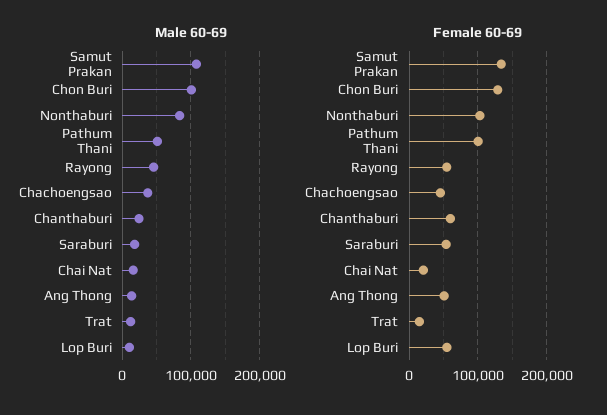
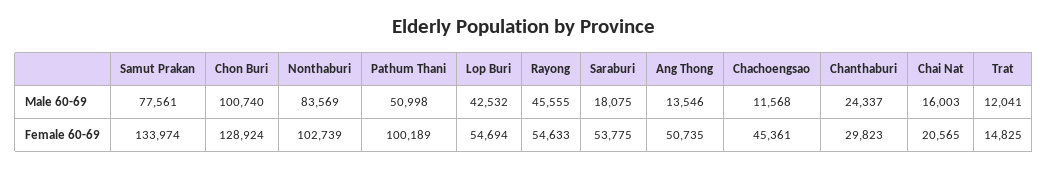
  {
    "Male 60-69": {
-     "Samut Prakan": 110000,
+     "Samut Prakan": 77561,
      "Chon Buri": 100740,
      "Nonthaburi": 83569,
      "Pathum Thani": 50998,
      "Rayong": 45555,
-     "Chachoengsao": 40000,
+     "Chachoengsao": 11568,
      "Chanthaburi": 24337,
      "Saraburi": 18075,
      "Chai Nat": 16003,
      "Ang Thong": 13546,
      "Trat": 12041,
-     "Lop Buri": 10000
+     "Lop Buri": 42532
    },
    "Female 60-69": {
      "Samut Prakan": 133974,
      "Chon Buri": 128924,
      "Nonthaburi": 102739,
      "Pathum Thani": 100189,
      "Rayong": 54633,
      "Chachoengsao": 45361,
-     "Chanthaburi": 60000,
+     "Chanthaburi": 29823,
      "Saraburi": 53775,
      "Chai Nat": 20565,
      "Ang Thong": 50735,
      "Trat": 14825,
      "Lop Buri": 54694
    }
  }

